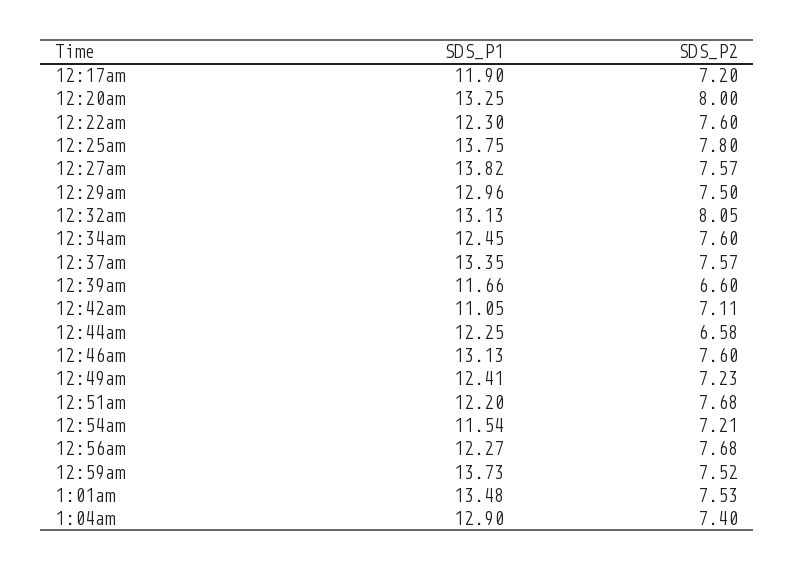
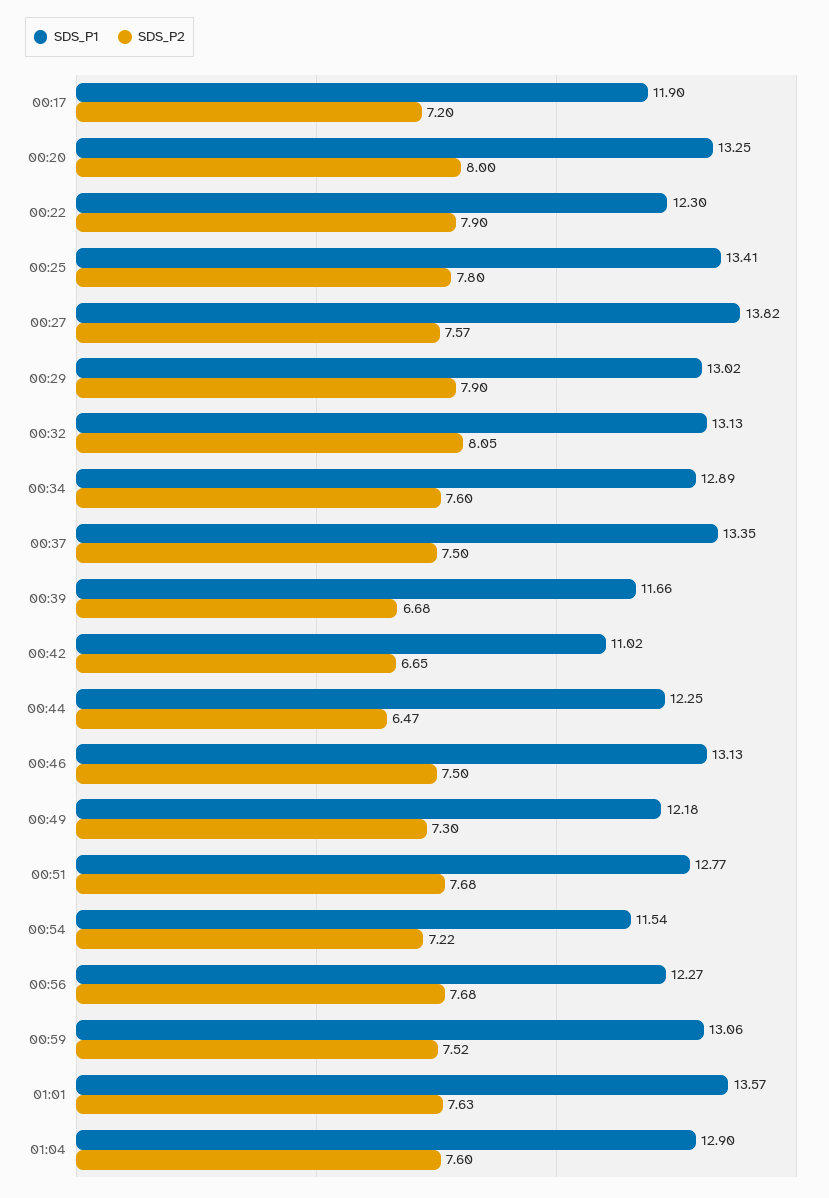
  {
    "SDS_P1": {
      "12:17am": 11.9,
      "12:20am": 13.25,
      "12:22am": 12.3,
-     "12:25am": 13.75,
+     "12:25am": 13.41,
      "12:27am": 13.82,
-     "12:29am": 12.96,
+     "12:29am": 13.02,
      "12:32am": 13.13,
-     "12:34am": 12.45,
+     "12:34am": 12.89,
      "12:37am": 13.35,
      "12:39am": 11.66,
-     "12:42am": 11.05,
+     "12:42am": 11.02,
      "12:44am": 12.25,
      "12:46am": 13.13,
-     "12:49am": 12.41,
+     "12:49am": 12.18,
-     "12:51am": 12.2,
+     "12:51am": 12.77,
      "12:54am": 11.54,
      "12:56am": 12.27,
-     "12:59am": 13.73,
+     "12:59am": 13.06,
-     "1:01am": 13.48,
+     "1:01am": 13.57,
      "1:04am": 12.9
    },
    "SDS_P2": {
      "12:17am": 7.2,
      "12:20am": 8,
-     "12:22am": 7.6,
+     "12:22am": 7.9,
      "12:25am": 7.8,
      "12:27am": 7.57,
-     "12:29am": 7.5,
+     "12:29am": 7.9,
      "12:32am": 8.05,
      "12:34am": 7.6,
-     "12:37am": 7.57,
+     "12:37am": 7.5,
-     "12:39am": 6.6,
+     "12:39am": 6.68,
-     "12:42am": 7.11,
+     "12:42am": 6.65,
-     "12:44am": 6.58,
+     "12:44am": 6.47,
-     "12:46am": 7.6,
+     "12:46am": 7.5,
-     "12:49am": 7.23,
+     "12:49am": 7.3,
      "12:51am": 7.68,
-     "12:54am": 7.21,
+     "12:54am": 7.22,
      "12:56am": 7.68,
      "12:59am": 7.52,
-     "1:01am": 7.53,
+     "1:01am": 7.63,
-     "1:04am": 7.4
+     "1:04am": 7.6
    }
  }

